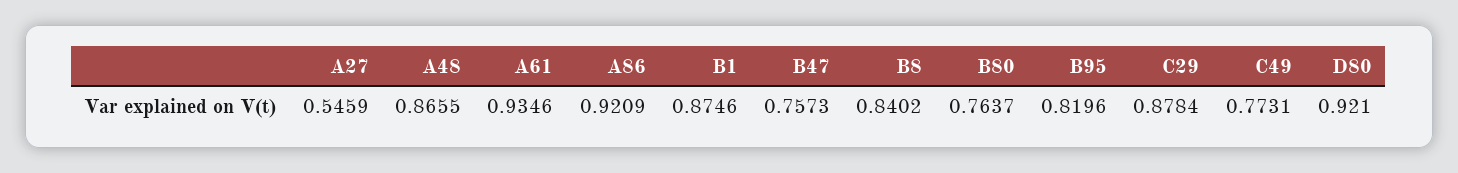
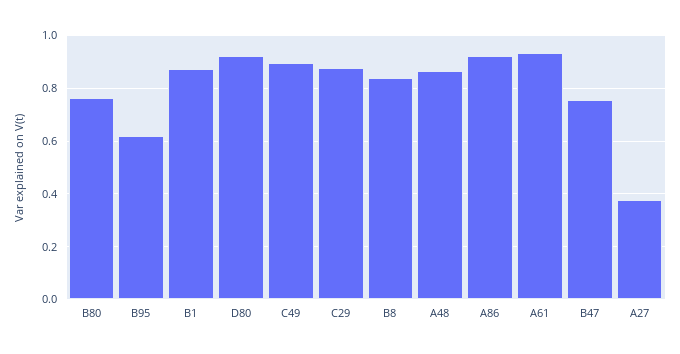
  {
-   "A27": 0.5459,
+   "A27": 0.375,
    "A48": 0.8655,
    "A61": 0.9346,
    "A86": 0.9209,
    "B1": 0.8746,
    "B47": 0.7573,
    "B8": 0.8402,
    "B80": 0.7637,
-   "B95": 0.8196,
+   "B95": 0.625,
    "C29": 0.8784,
-   "C49": 0.7731,
+   "C49": 0.9,
    "D80": 0.921
  }

